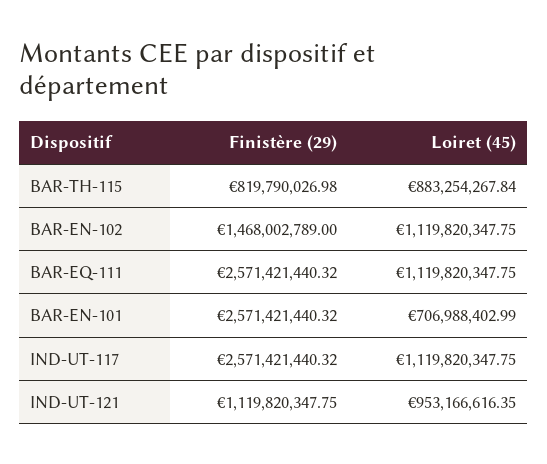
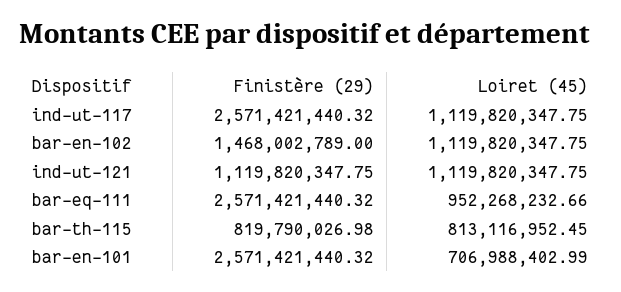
  {
    "Finistère (29)": {
      "BAR-TH-115": 819790026.98,
      "BAR-EN-102": 1468002789,
      "BAR-EQ-111": 2571421440.32,
      "BAR-EN-101": 2571421440.32,
      "IND-UT-117": 2571421440.32,
      "IND-UT-121": 1119820347.75
    },
    "Loiret (45)": {
-     "BAR-TH-115": 883254267.84,
+     "BAR-TH-115": 813116952.45,
      "BAR-EN-102": 1119820347.75,
-     "BAR-EQ-111": 1119820347.75,
+     "BAR-EQ-111": 952268232.66,
      "BAR-EN-101": 706988402.99,
      "IND-UT-117": 1119820347.75,
-     "IND-UT-121": 953166616.35
+     "IND-UT-121": 1119820347.75
    }
  }

